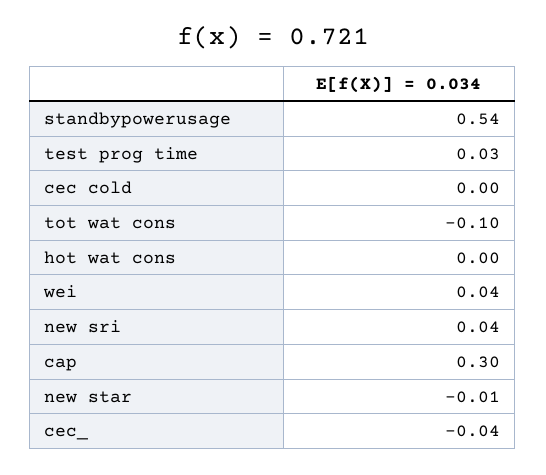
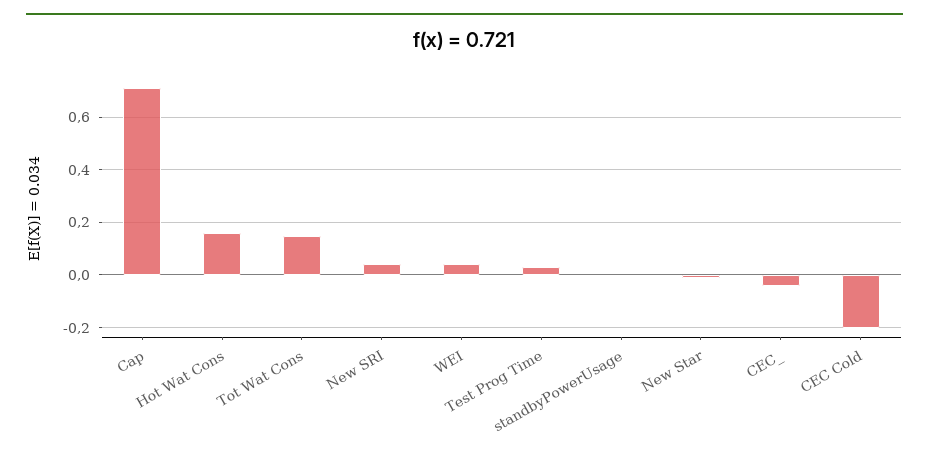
  {
-   "standbypowerusage": 0.54,
+   "standbypowerusage": 0,
    "test prog time": 0.03,
-   "cec cold": 0,
+   "cec cold": -0.2,
-   "tot wat cons": -0.1,
+   "tot wat cons": 0.15,
-   "hot wat cons": 0,
+   "hot wat cons": 0.15,
    "wei": 0.04,
    "new sri": 0.04,
-   "cap": 0.3,
+   "cap": 0.7,
    "new star": -0.01,
    "cec_": -0.04
  }

